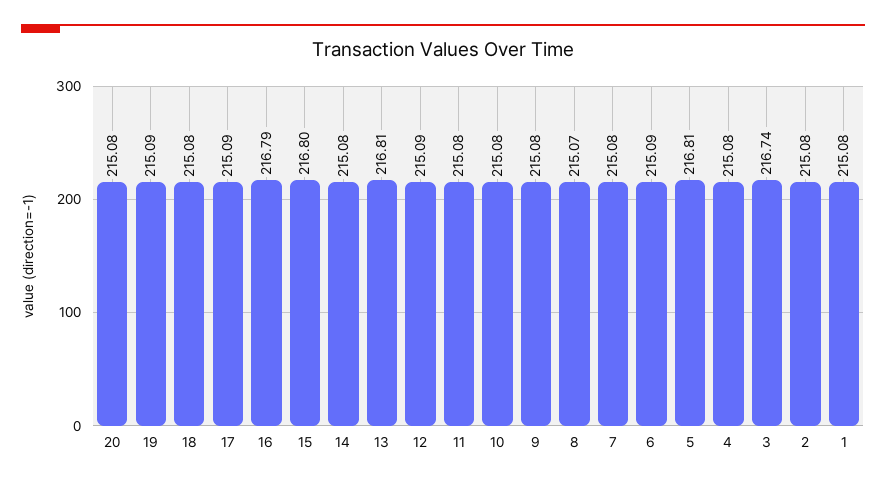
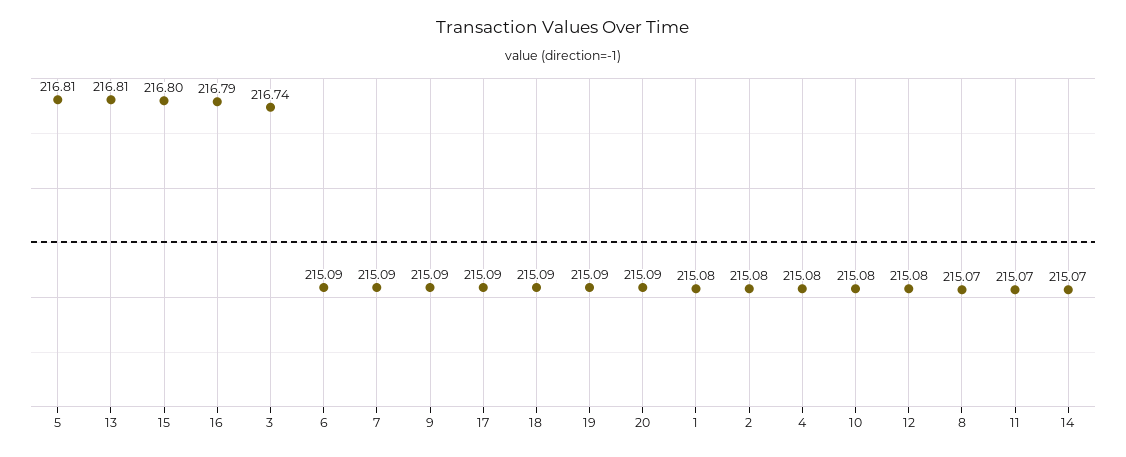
  {
-   "20": 215.08,
+   "20": 215.09,
    "19": 215.09,
-   "18": 215.08,
+   "18": 215.09,
    "17": 215.09,
    "16": 216.79,
    "15": 216.8,
-   "14": 215.08,
+   "14": 215.07,
    "13": 216.81,
-   "12": 215.09,
+   "12": 215.08,
-   "11": 215.08,
+   "11": 215.07,
    "10": 215.08,
-   "9": 215.08,
+   "9": 215.09,
    "8": 215.07,
-   "7": 215.08,
+   "7": 215.09,
    "6": 215.09,
    "5": 216.81,
    "4": 215.08,
    "3": 216.74,
    "2": 215.08,
    "1": 215.08
  }

